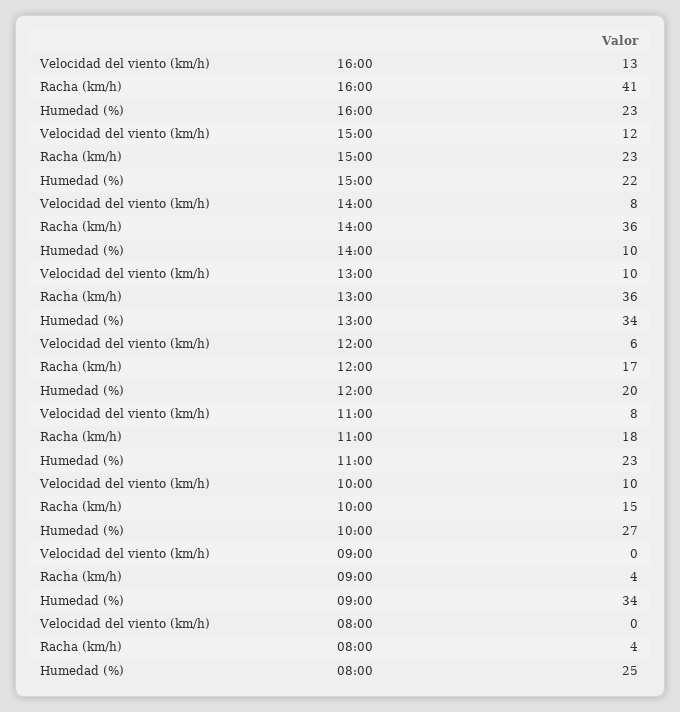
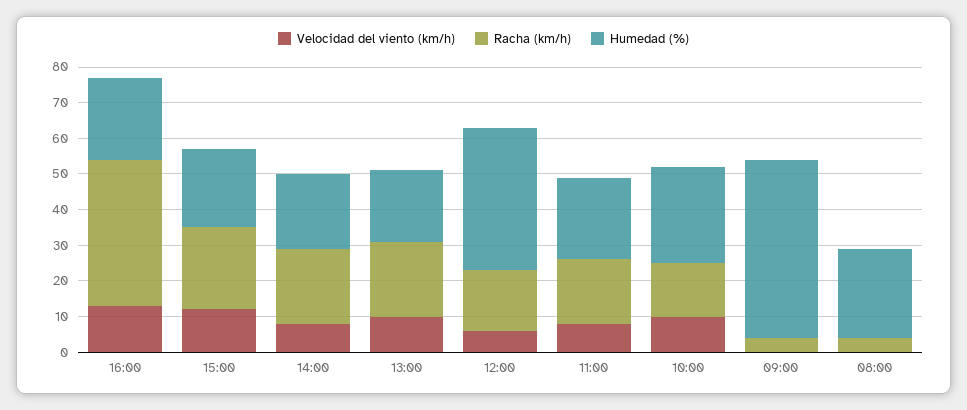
  {
    "Velocidad del viento (km/h)": {
      "16:00": 13,
      "15:00": 12,
      "14:00": 8,
      "13:00": 10,
      "12:00": 6,
      "11:00": 8,
      "10:00": 10,
      "09:00": 0,
      "08:00": 0
    },
    "Racha (km/h)": {
      "16:00": 41,
      "15:00": 23,
-     "14:00": 36,
+     "14:00": 20,
-     "13:00": 36,
+     "13:00": 20,
      "12:00": 17,
      "11:00": 18,
      "10:00": 15,
      "09:00": 4,
      "08:00": 4
    },
    "Humedad (%)": {
      "16:00": 23,
      "15:00": 22,
-     "14:00": 10,
+     "14:00": 20,
-     "13:00": 34,
+     "13:00": 20,
-     "12:00": 20,
+     "12:00": 40,
      "11:00": 23,
      "10:00": 27,
-     "09:00": 34,
+     "09:00": 50,
      "08:00": 25
    }
  }

